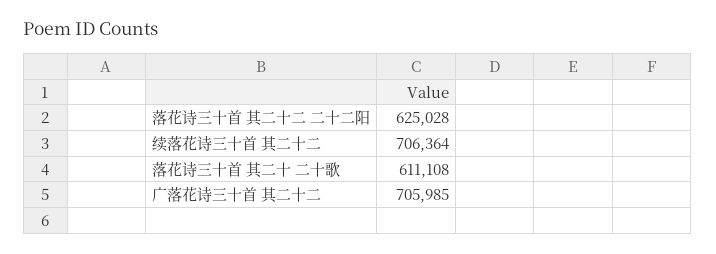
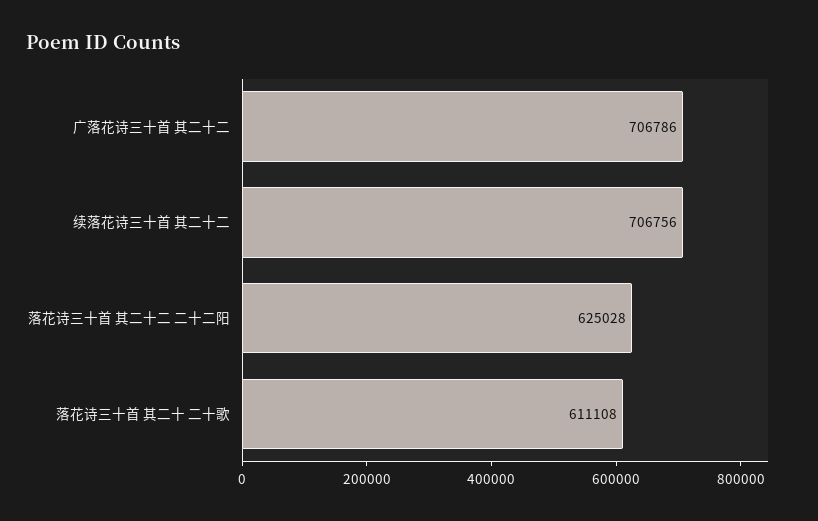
  {
    "落花诗三十首 其二十二 二十二阳": 625028,
-   "续落花诗三十首 其二十二": 706364,
+   "续落花诗三十首 其二十二": 706756,
    "落花诗三十首 其二十 二十歌": 611108,
-   "广落花诗三十首 其二十二": 705985
+   "广落花诗三十首 其二十二": 706786
  }

